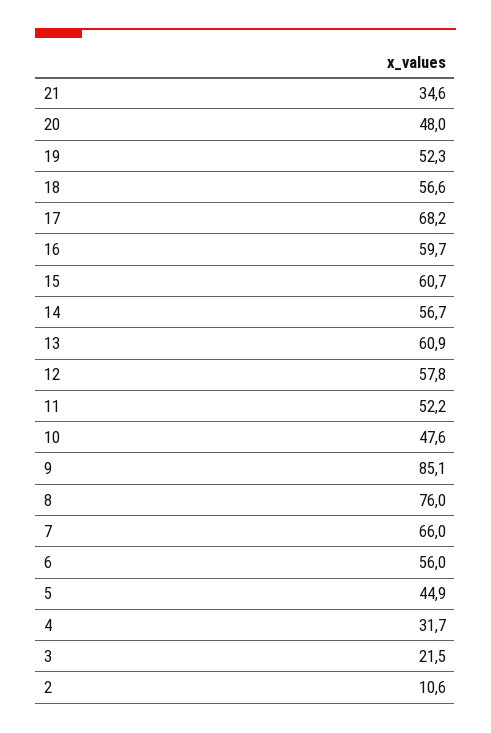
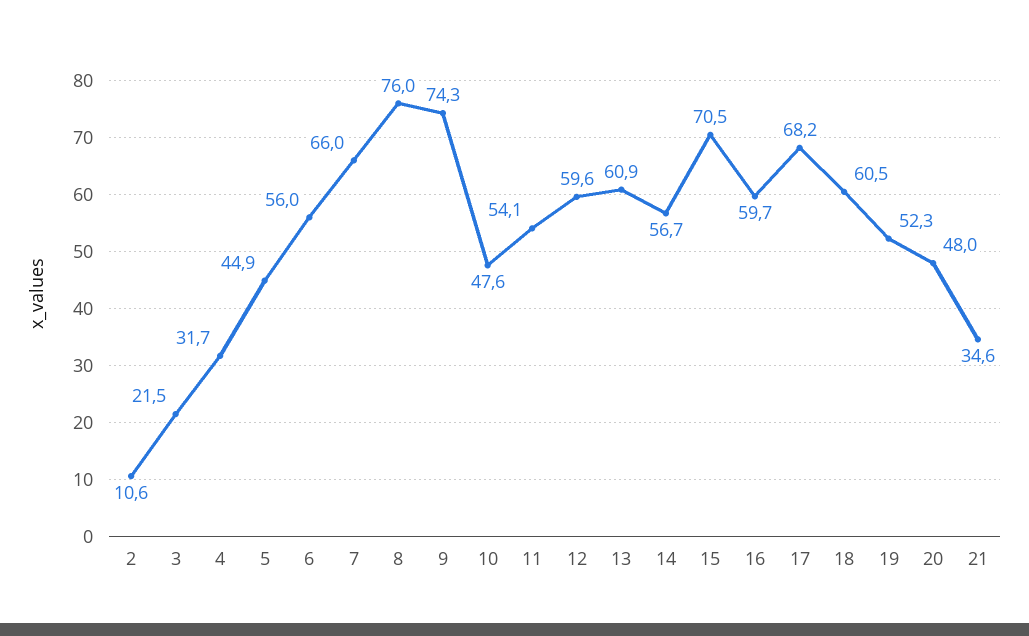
  {
    "21": 34.6,
    "20": 48,
    "19": 52.3,
-   "18": 56.6,
+   "18": 60.5,
    "17": 68.2,
    "16": 59.7,
-   "15": 60.7,
+   "15": 70.5,
    "14": 56.7,
    "13": 60.9,
-   "12": 57.8,
+   "12": 59.6,
-   "11": 52.2,
+   "11": 54.1,
    "10": 47.6,
-   "9": 85.1,
+   "9": 74.3,
    "8": 76,
    "7": 66,
    "6": 56,
    "5": 44.9,
    "4": 31.7,
    "3": 21.5,
    "2": 10.6
  }

